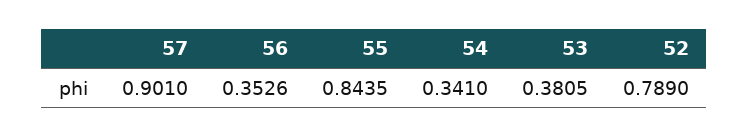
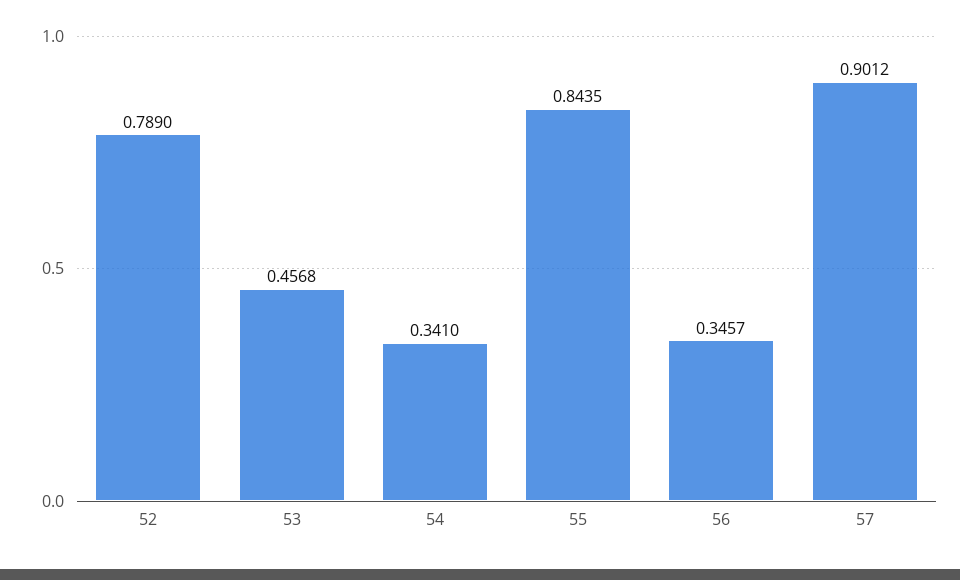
  {
-   "57": 0.901,
+   "57": 0.9012,
-   "56": 0.3526,
+   "56": 0.3457,
    "55": 0.8435,
    "54": 0.341,
-   "53": 0.3805,
+   "53": 0.4568,
    "52": 0.789
  }

